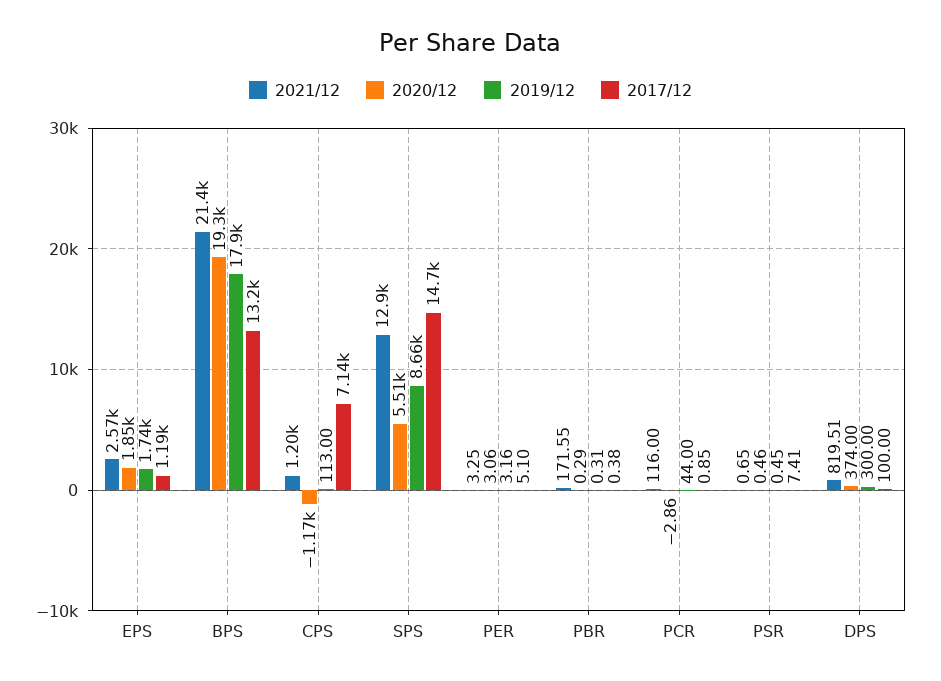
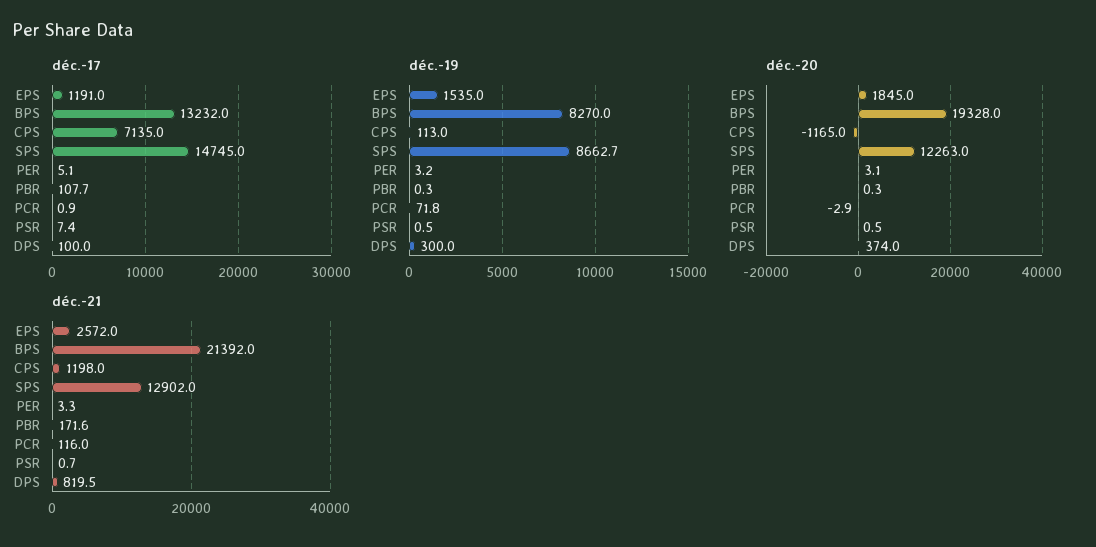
  {
    "2021/12": {
      "EPS": 2572,
      "BPS": 21392,
      "CPS": 1198,
      "SPS": 12902,
      "PER": 3.25,
      "PBR": 171.55,
      "PCR": 116,
      "PSR": 0.65,
      "DPS": 819.51
    },
    "2020/12": {
      "EPS": 1845,
      "BPS": 19328,
      "CPS": -1165,
-     "SPS": 5510,
+     "SPS": 12263,
      "PER": 3.06,
      "PBR": 0.29,
      "PCR": -2.86,
      "PSR": 0.46,
      "DPS": 374
    },
    "2019/12": {
-     "EPS": 1740,
+     "EPS": 1535,
-     "BPS": 17900,
+     "BPS": 8270,
      "CPS": 113,
      "SPS": 8662.7,
      "PER": 3.16,
      "PBR": 0.31,
-     "PCR": 44,
+     "PCR": 71.8,
      "PSR": 0.45,
      "DPS": 300
    },
    "2017/12": {
      "EPS": 1191,
      "BPS": 13232,
      "CPS": 7135,
      "SPS": 14745,
      "PER": 5.1,
-     "PBR": 0.38,
+     "PBR": 107.7,
      "PCR": 0.85,
      "PSR": 7.41,
      "DPS": 100
    }
  }

